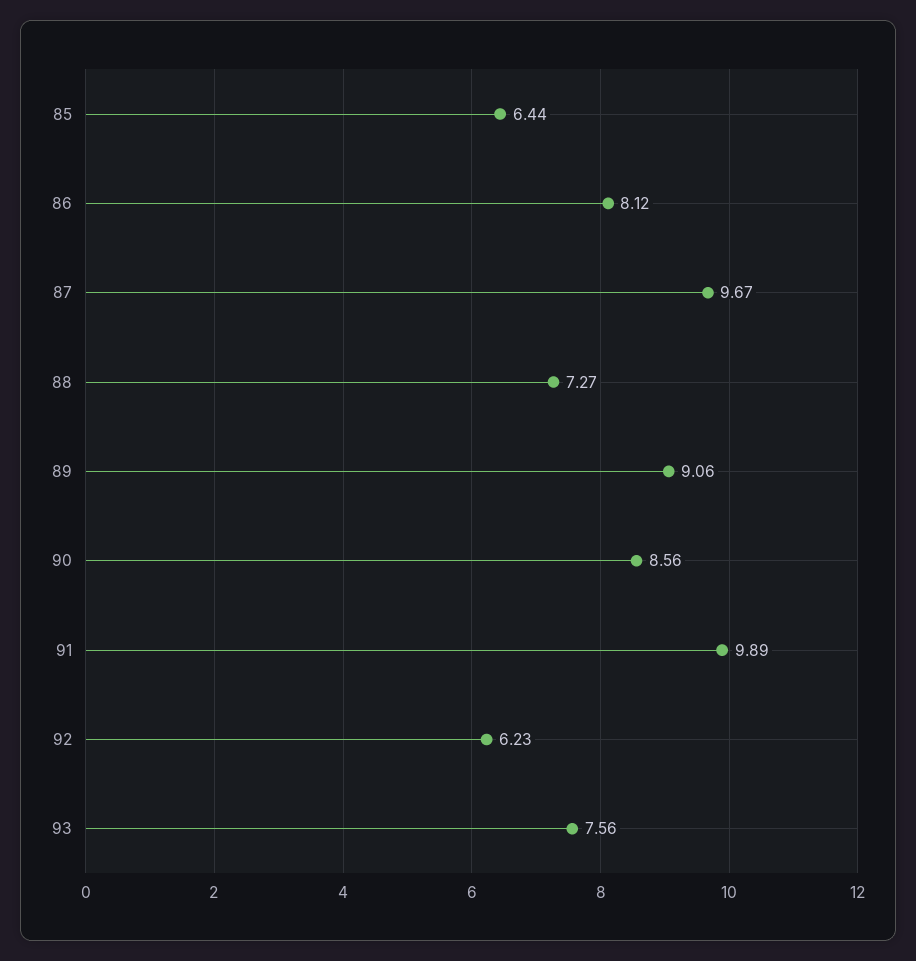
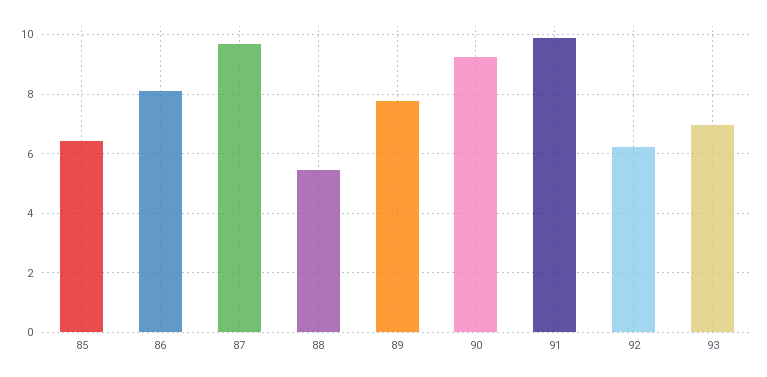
  {
    "85": 6.44,
    "86": 8.12,
    "87": 9.67,
-   "88": 7.27,
+   "88": 5.5,
-   "89": 9.06,
+   "89": 7.75,
-   "90": 8.56,
+   "90": 9.25,
    "91": 9.89,
    "92": 6.23,
-   "93": 7.56
+   "93": 7
  }

